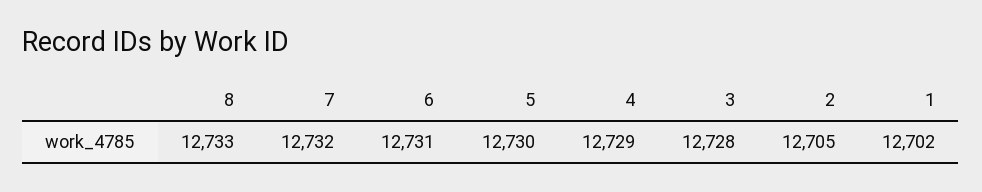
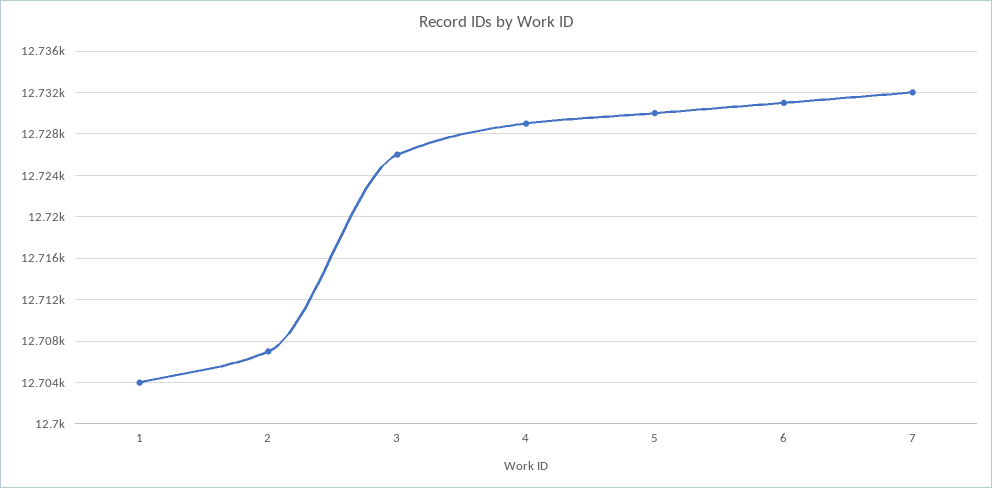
  {
-   "8": 12733,
    "7": 12732,
    "6": 12731,
    "5": 12730,
    "4": 12729,
-   "3": 12728,
+   "3": 12726,
-   "2": 12705,
+   "2": 12707,
-   "1": 12702
+   "1": 12704
  }

